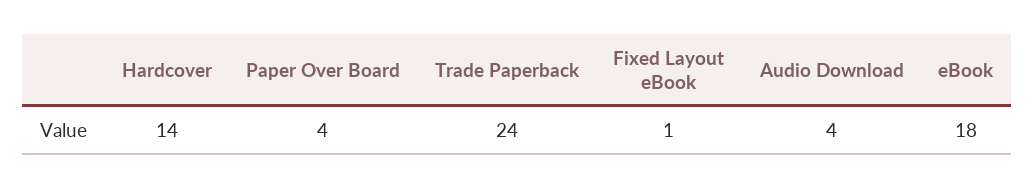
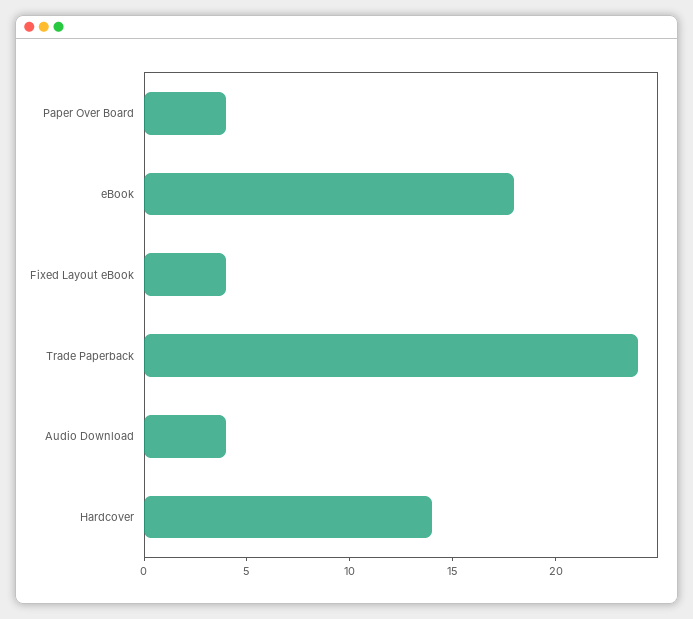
  {
    "Hardcover": 14,
    "Paper Over Board": 4,
    "Trade Paperback": 24,
-   "Fixed Layout eBook": 1,
+   "Fixed Layout eBook": 4,
    "Audio Download": 4,
    "eBook": 18
  }

